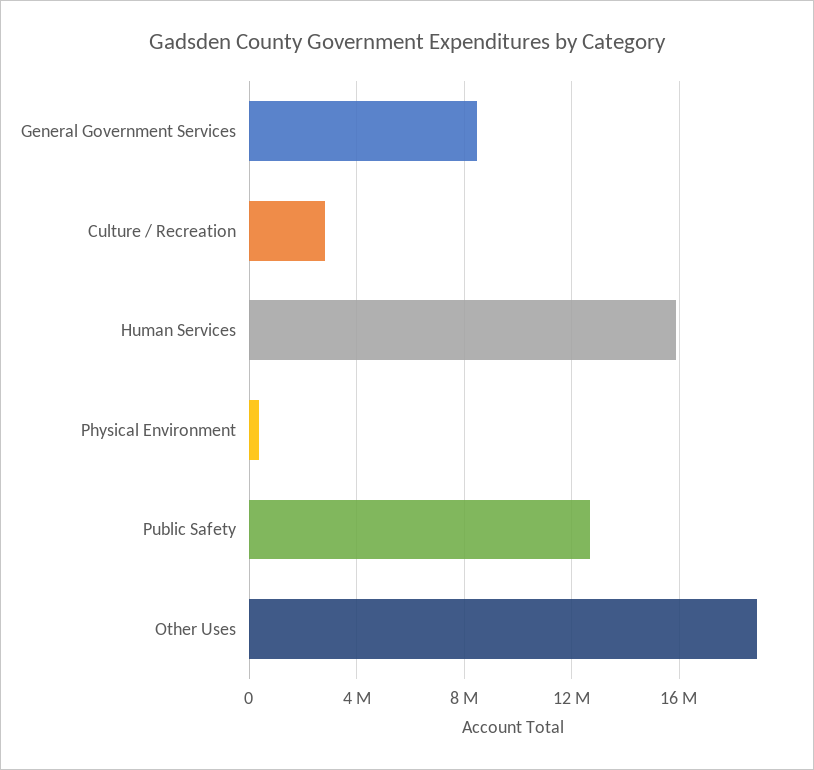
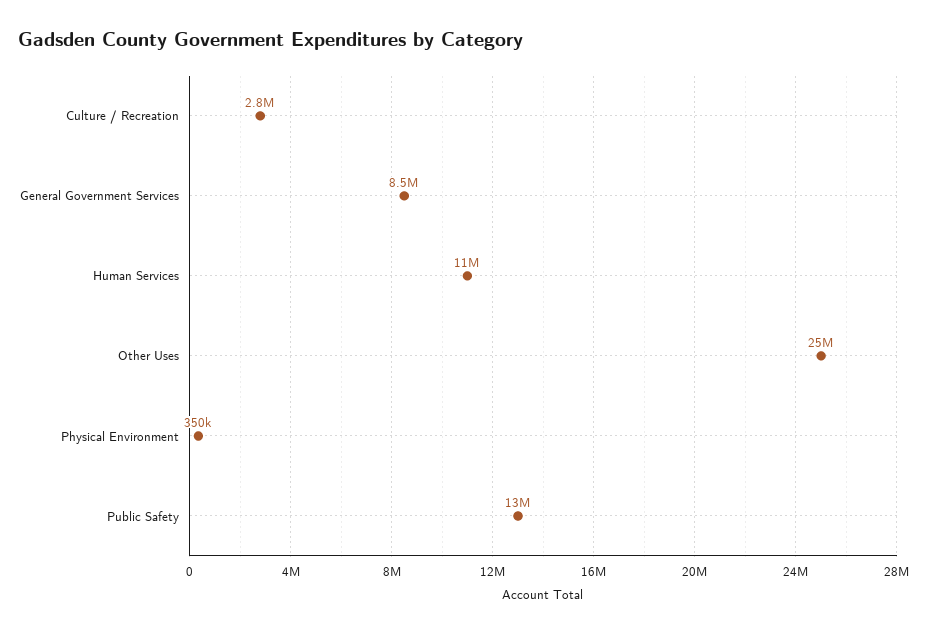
  {
    "General Government Services": 8500000,
    "Culture / Recreation": 2800000,
-   "Human Services": 16000000,
+   "Human Services": 11000000,
    "Physical Environment": 350000,
    "Public Safety": 13000000,
-   "Other Uses": 19000000
+   "Other Uses": 25000000
  }

